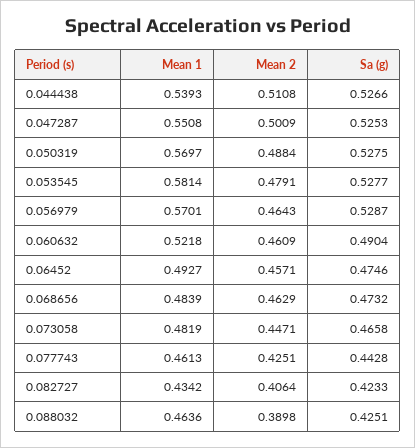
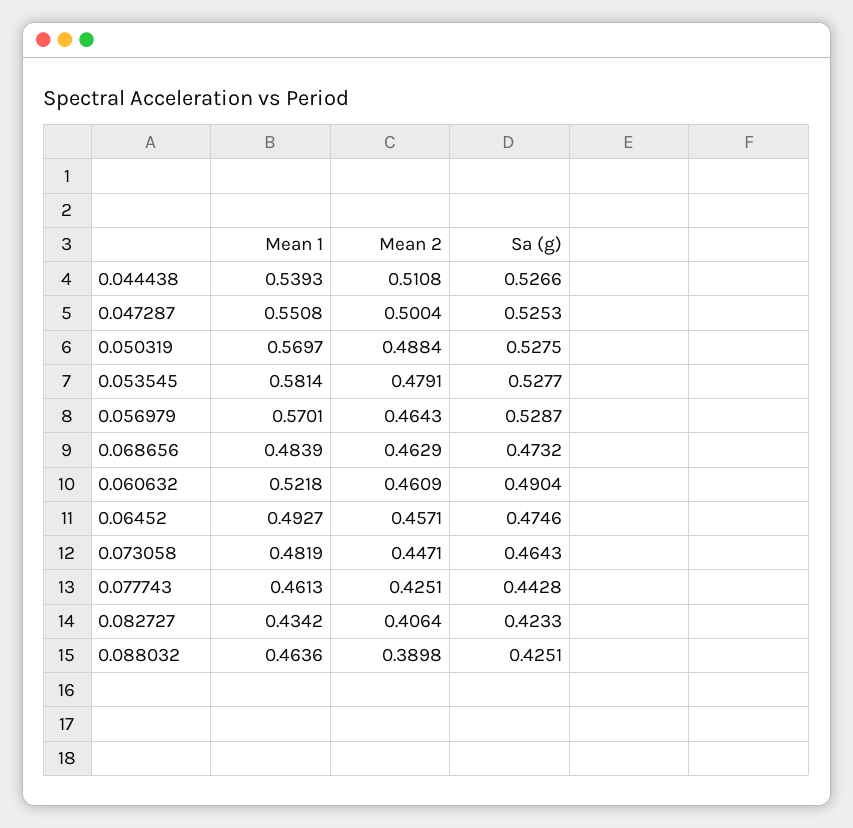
  {
    "Mean 1": {
      "0.044438": 0.5393,
      "0.047287": 0.5508,
      "0.050319": 0.5697,
      "0.053545": 0.5814,
      "0.056979": 0.5701,
      "0.060632": 0.5218,
      "0.06452": 0.4927,
      "0.068656": 0.4839,
      "0.073058": 0.4819,
      "0.077743": 0.4613,
      "0.082727": 0.4342,
      "0.088032": 0.4636
    },
    "Mean 2": {
      "0.044438": 0.5108,
-     "0.047287": 0.5009,
+     "0.047287": 0.5004,
      "0.050319": 0.4884,
      "0.053545": 0.4791,
      "0.056979": 0.4643,
      "0.060632": 0.4609,
      "0.06452": 0.4571,
      "0.068656": 0.4629,
      "0.073058": 0.4471,
      "0.077743": 0.4251,
      "0.082727": 0.4064,
      "0.088032": 0.3898
    },
    "Sa (g)": {
      "0.044438": 0.5266,
      "0.047287": 0.5253,
      "0.050319": 0.5275,
      "0.053545": 0.5277,
      "0.056979": 0.5287,
      "0.060632": 0.4904,
      "0.06452": 0.4746,
      "0.068656": 0.4732,
-     "0.073058": 0.4658,
+     "0.073058": 0.4643,
      "0.077743": 0.4428,
      "0.082727": 0.4233,
      "0.088032": 0.4251
    }
  }

